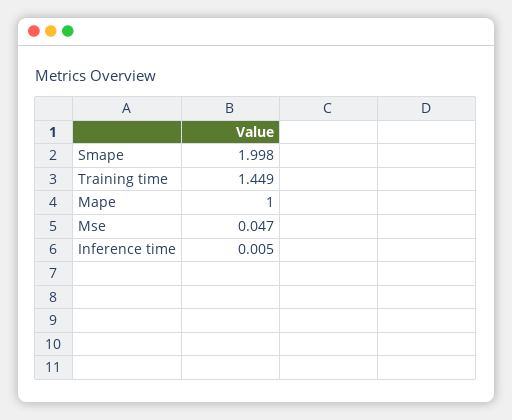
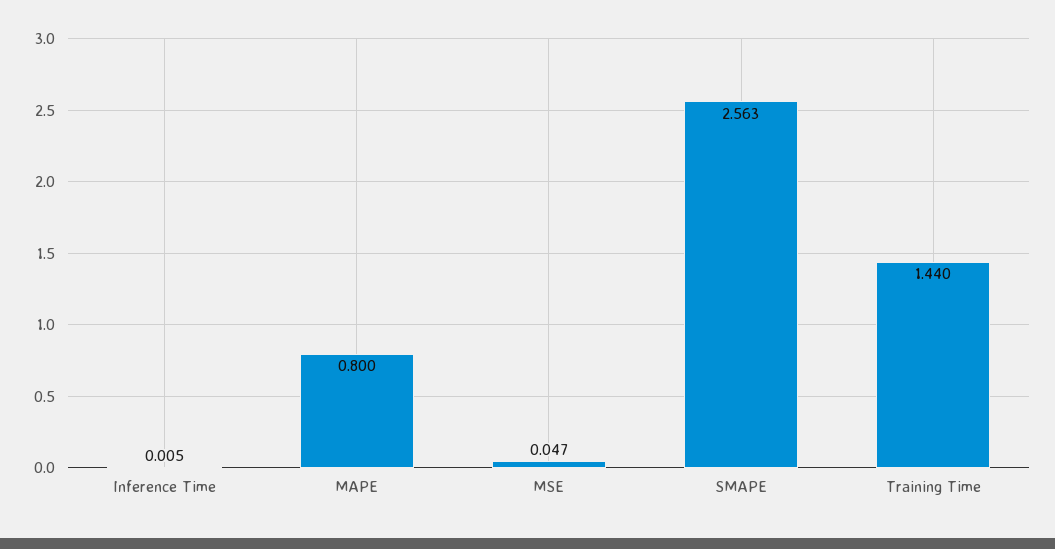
  {
-   "Smape": 1.998,
+   "Smape": 2.563,
-   "Training time": 1.449,
+   "Training time": 1.44,
-   "Mape": 1,
+   "Mape": 0.8,
    "Mse": 0.047,
    "Inference time": 0.005
  }

